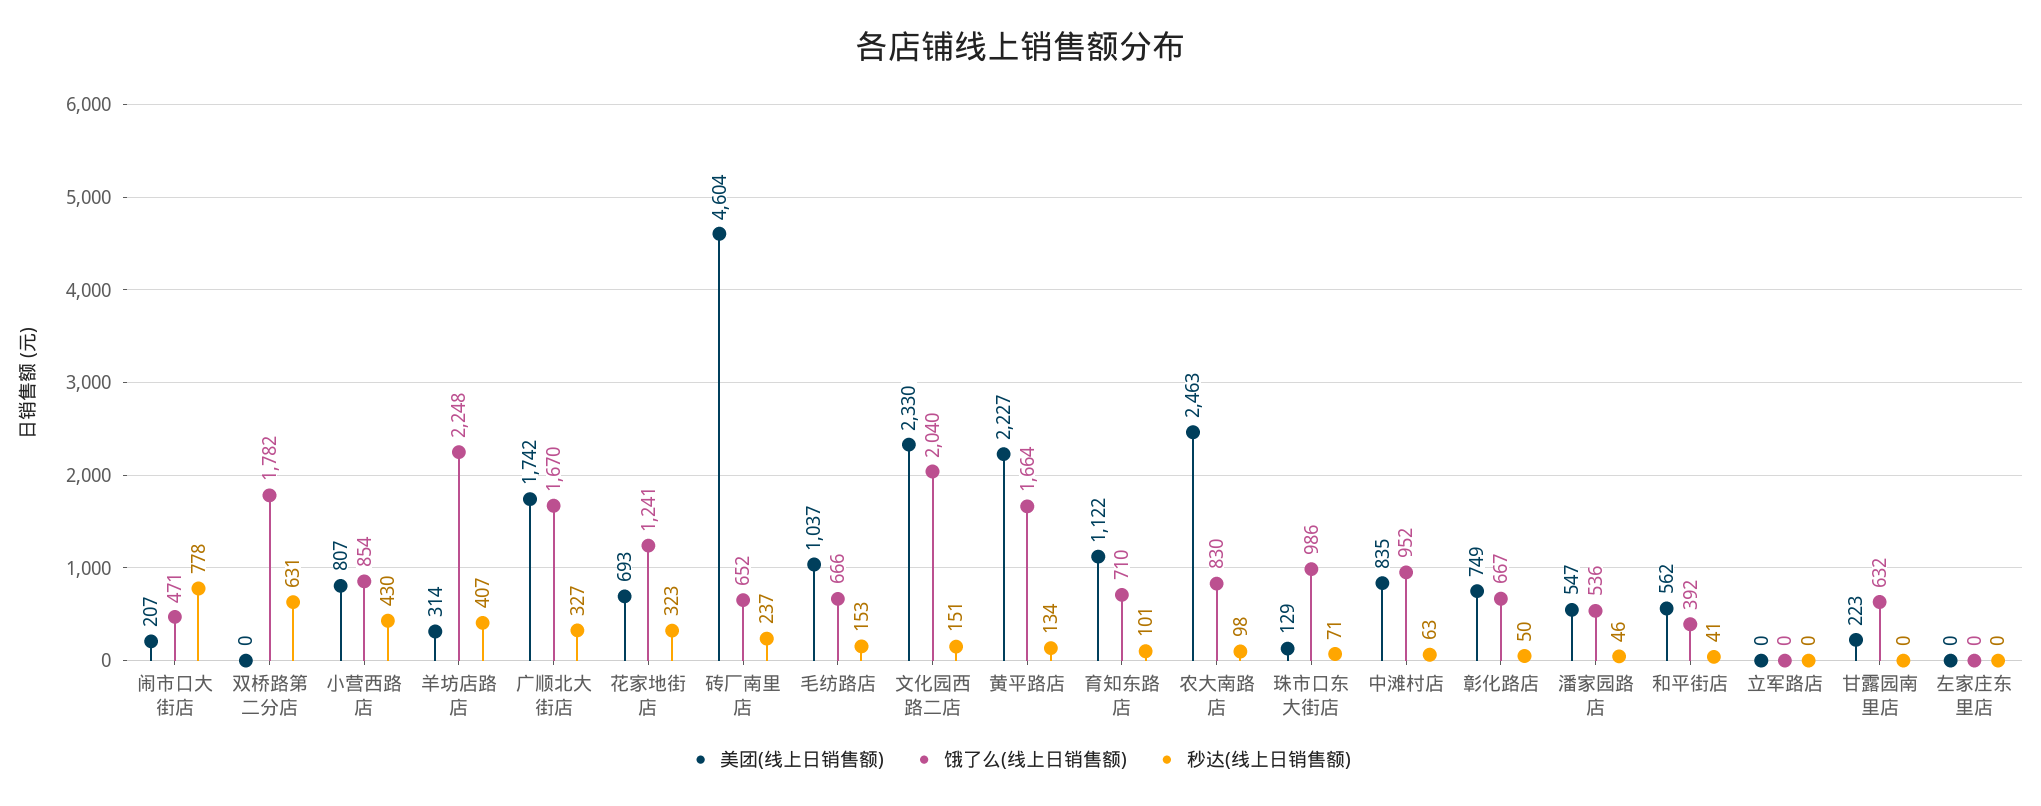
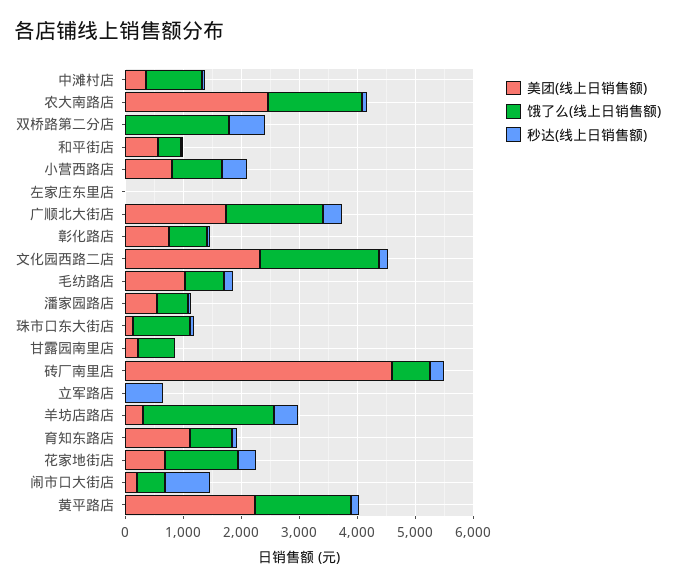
  {
    "美团(线上日销售额)": {
      "闹市口大街店": 207,
      "双桥路第二分店": 0,
      "小营西路店": 807,
      "羊坊店路店": 314,
      "广顺北大街店": 1742,
      "花家地街店": 693,
      "砖厂南里店": 4604,
      "毛纺路店": 1037,
      "文化园西路二店": 2330,
      "黄平路店": 2227,
      "育知东路店": 1122,
      "农大南路店": 2463,
      "珠市口东大街店": 129,
-     "中滩村店": 835,
+     "中滩村店": 400,
      "彰化路店": 749,
      "潘家园路店": 547,
      "和平街店": 562,
      "立军路店": 0,
      "甘露园南里店": 223,
      "左家庄东里店": 0
    },
    "饿了么(线上日销售额)": {
      "闹市口大街店": 471,
      "双桥路第二分店": 1782,
      "小营西路店": 854,
      "羊坊店路店": 2248,
      "广顺北大街店": 1670,
      "花家地街店": 1241,
      "砖厂南里店": 652,
      "毛纺路店": 666,
      "文化园西路二店": 2040,
      "黄平路店": 1664,
      "育知东路店": 710,
-     "农大南路店": 830,
+     "农大南路店": 1600,
      "珠市口东大街店": 986,
      "中滩村店": 952,
      "彰化路店": 667,
      "潘家园路店": 536,
      "和平街店": 392,
      "立军路店": 0,
      "甘露园南里店": 632,
      "左家庄东里店": 0
    },
    "秒达(线上日销售额)": {
      "闹市口大街店": 778,
      "双桥路第二分店": 631,
      "小营西路店": 430,
      "羊坊店路店": 407,
      "广顺北大街店": 327,
      "花家地街店": 323,
      "砖厂南里店": 237,
      "毛纺路店": 153,
      "文化园西路二店": 151,
      "黄平路店": 134,
      "育知东路店": 101,
      "农大南路店": 98,
      "珠市口东大街店": 71,
      "中滩村店": 63,
      "彰化路店": 50,
      "潘家园路店": 46,
      "和平街店": 41,
-     "立军路店": 0,
+     "立军路店": 600,
      "甘露园南里店": 0,
      "左家庄东里店": 0
    }
  }

